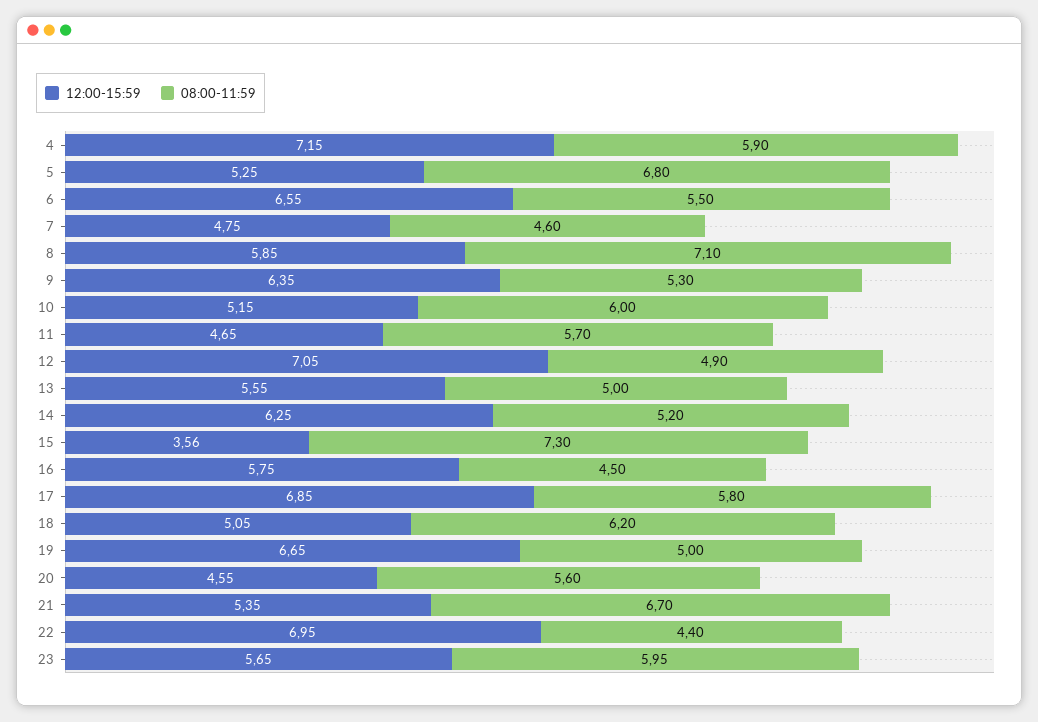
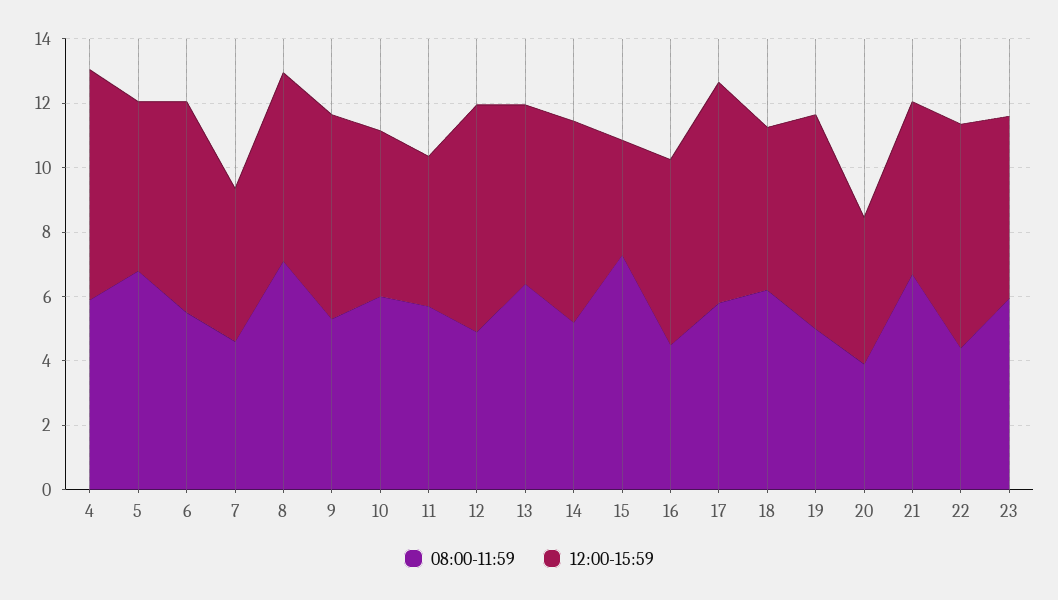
  {
    "12:00-15:59": {
      "4": 7.15,
      "5": 5.25,
      "6": 6.55,
      "7": 4.75,
      "8": 5.85,
      "9": 6.35,
      "10": 5.15,
      "11": 4.65,
      "12": 7.05,
      "13": 5.55,
      "14": 6.25,
      "15": 3.56,
      "16": 5.75,
      "17": 6.85,
      "18": 5.05,
      "19": 6.65,
      "20": 4.55,
      "21": 5.35,
      "22": 6.95,
      "23": 5.65
    },
    "08:00-11:59": {
      "4": 5.9,
      "5": 6.8,
      "6": 5.5,
      "7": 4.6,
      "8": 7.1,
      "9": 5.3,
      "10": 6,
      "11": 5.7,
      "12": 4.9,
-     "13": 5,
+     "13": 6.5,
      "14": 5.2,
      "15": 7.3,
      "16": 4.5,
      "17": 5.8,
      "18": 6.2,
      "19": 5,
-     "20": 5.6,
+     "20": 4,
      "21": 6.7,
      "22": 4.4,
      "23": 5.95
    }
  }

